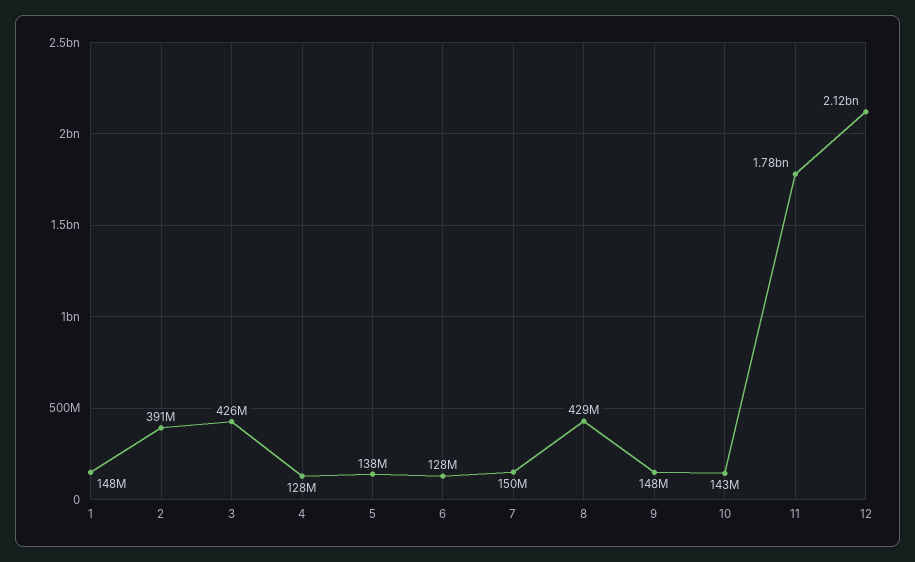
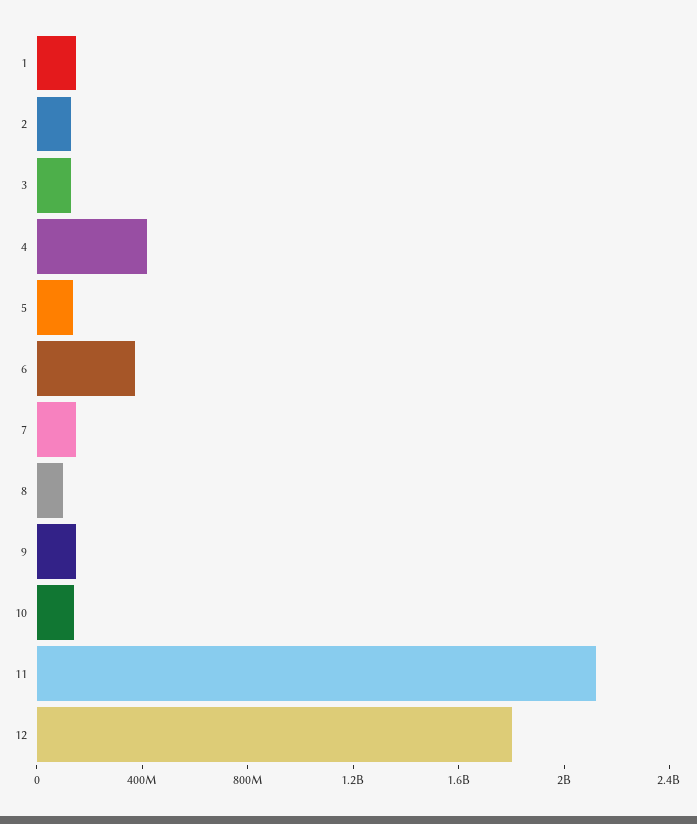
  {
    "1": 148000000,
-   "2": 391000000,
+   "2": 100000000,
-   "3": 426000000,
+   "3": 100000000,
-   "4": 128000000,
+   "4": 400000000,
    "5": 138000000,
-   "6": 128000000,
+   "6": 400000000,
    "7": 150000000,
-   "8": 429000000,
+   "8": 100000000,
    "9": 148000000,
    "10": 143000000,
-   "11": 1780000000,
+   "11": 2100000000,
-   "12": 2120000000
+   "12": 1800000000
  }

